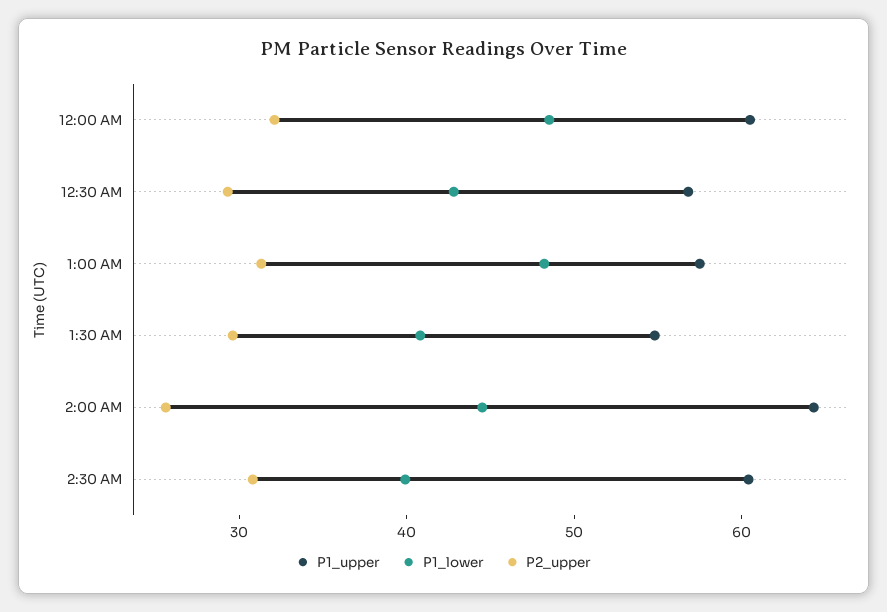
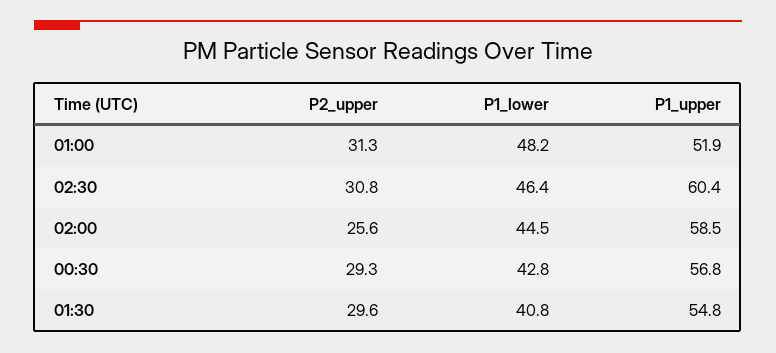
  {
    "P1_upper": {
-     "12:00 AM": 60,
      "12:30 AM": 56.8,
-     "1:00 AM": 58,
+     "1:00 AM": 51.9,
      "1:30 AM": 54.8,
-     "2:00 AM": 64,
+     "2:00 AM": 58.5,
      "2:30 AM": 60.4
    },
    "P1_lower": {
-     "12:00 AM": 48,
      "12:30 AM": 42.8,
      "1:00 AM": 48.2,
      "1:30 AM": 40.8,
      "2:00 AM": 44.5,
-     "2:30 AM": 40
+     "2:30 AM": 46.4
    },
    "P2_upper": {
-     "12:00 AM": 32,
      "12:30 AM": 29.3,
      "1:00 AM": 31.3,
      "1:30 AM": 29.6,
      "2:00 AM": 25.6,
      "2:30 AM": 30.8
    }
  }

